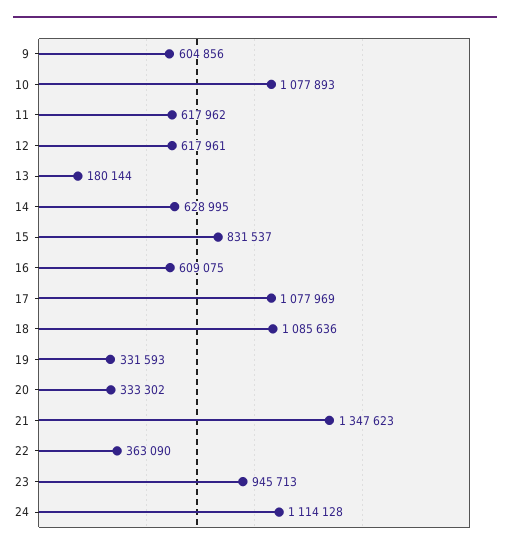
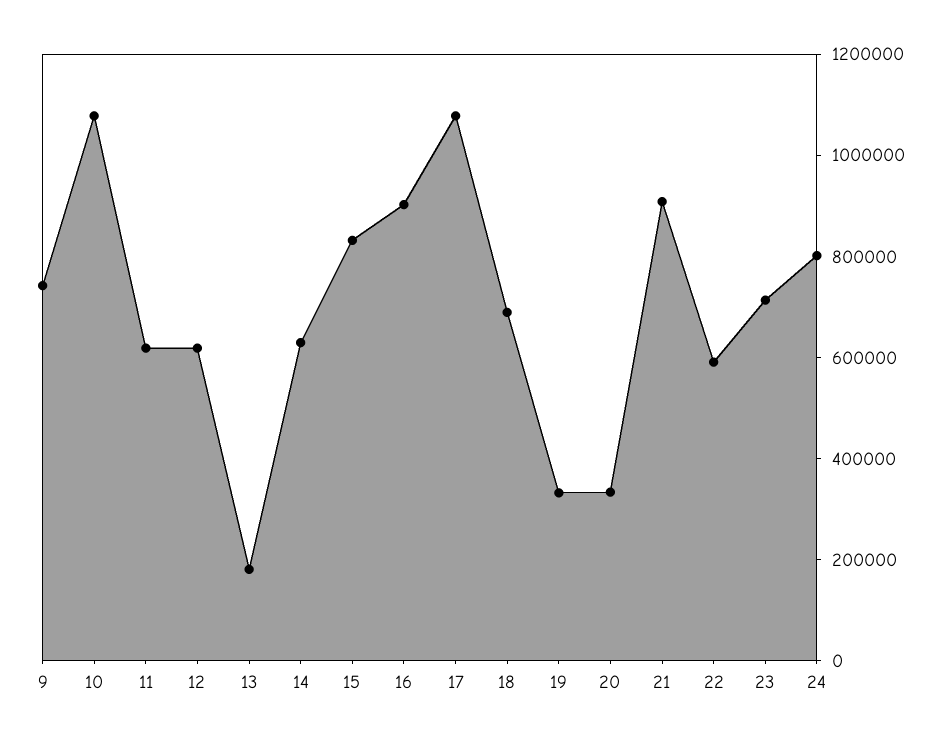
  {
-   "9": 604856,
+   "9": 750000,
    "10": 1077893,
    "11": 617962,
    "12": 617961,
    "13": 180144,
    "14": 628995,
    "15": 831537,
-   "16": 609075,
+   "16": 900000,
    "17": 1077969,
-   "18": 1085636,
+   "18": 700000,
    "19": 331593,
    "20": 333302,
-   "21": 1347623,
+   "21": 900000,
-   "22": 363090,
+   "22": 600000,
-   "23": 945713,
+   "23": 700000,
-   "24": 1114128
+   "24": 800000
  }

